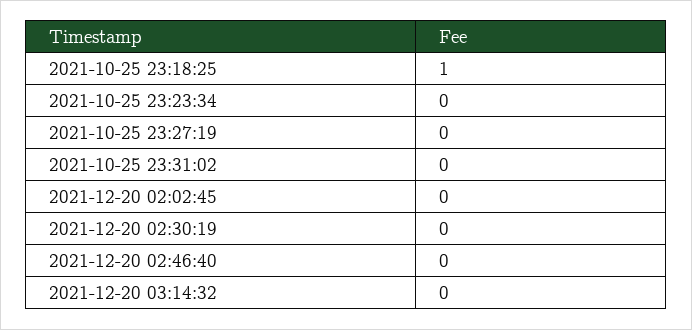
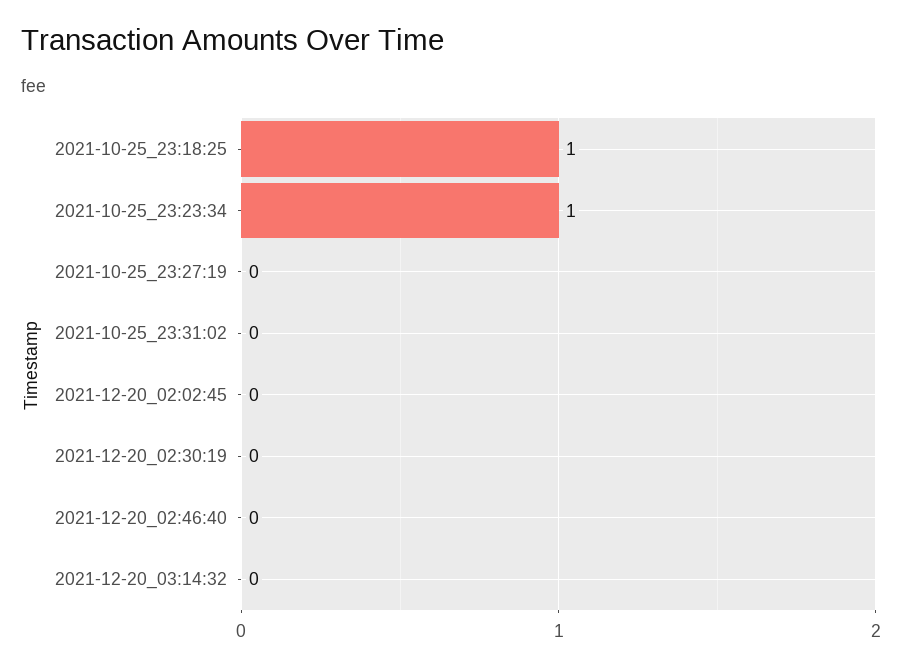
  {
    "2021-10-25 23:18:25": 1,
-   "2021-10-25 23:23:34": 0,
+   "2021-10-25 23:23:34": 1,
    "2021-10-25 23:27:19": 0,
    "2021-10-25 23:31:02": 0,
    "2021-12-20 02:02:45": 0,
    "2021-12-20 02:30:19": 0,
    "2021-12-20 02:46:40": 0,
    "2021-12-20 03:14:32": 0
  }

